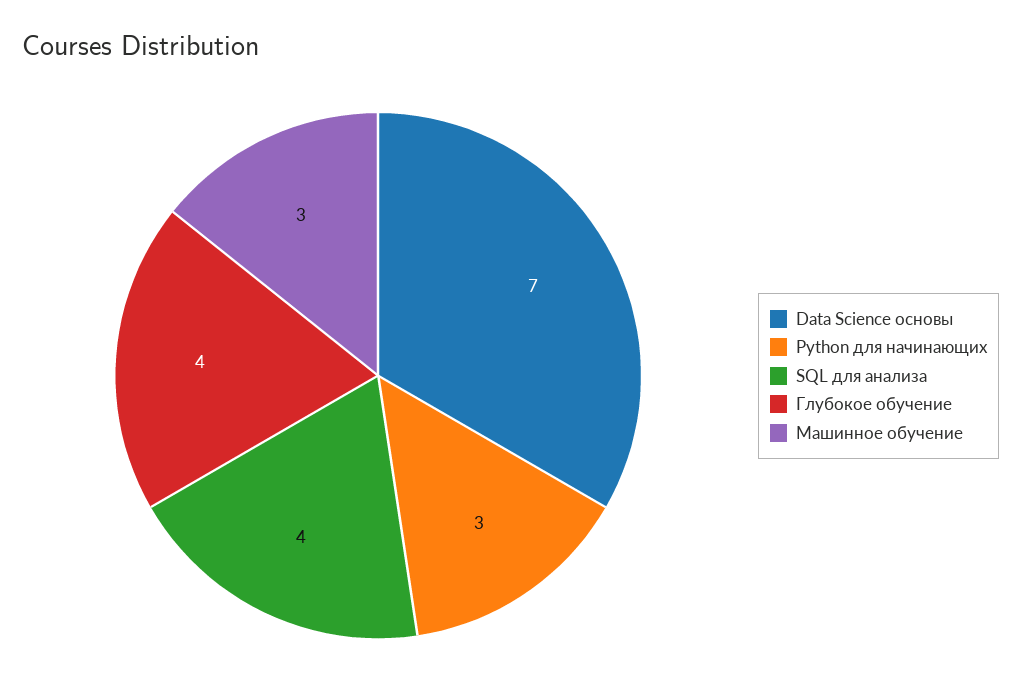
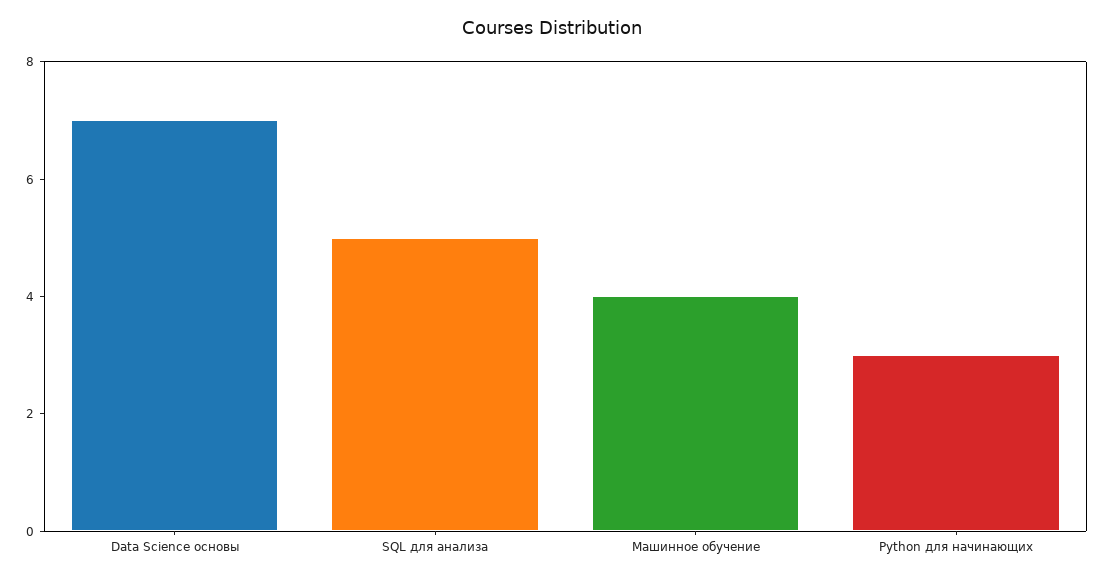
  {
    "Data Science основы": 7,
    "Python для начинающих": 3,
-   "SQL для анализа": 4,
+   "SQL для анализа": 5,
-   "Глубокое обучение": 4,
-   "Машинное обучение": 3
+   "Машинное обучение": 4
  }

